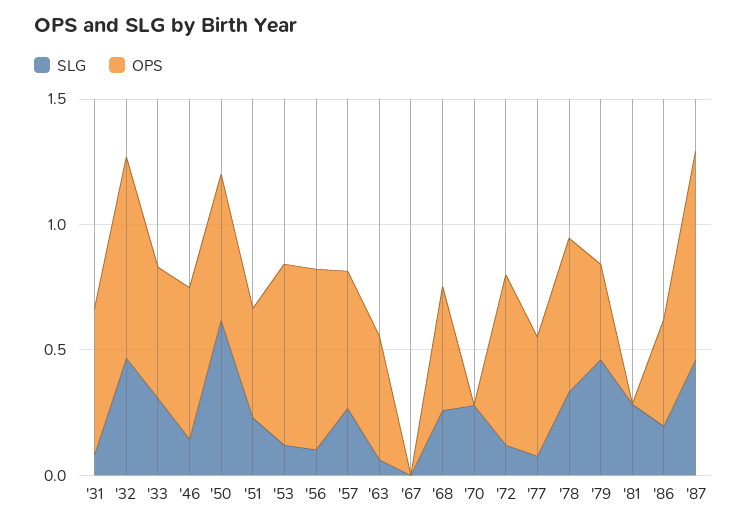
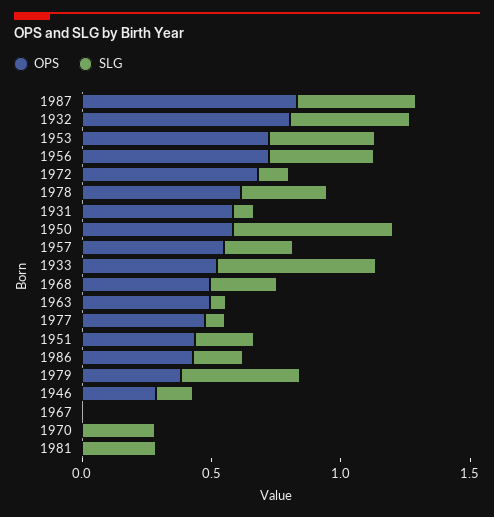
  {
    "SLG": {
      "'31": 0.1,
      "'32": 0.5,
-     "'33": 0.3,
+     "'33": 0.6,
      "'46": 0.1,
      "'50": 0.6,
      "'51": 0.2,
-     "'53": 0.1,
+     "'53": 0.4,
-     "'56": 0.1,
+     "'56": 0.4,
      "'57": 0.3,
      "'63": 0.1,
      "'67": 0,
      "'68": 0.3,
      "'70": 0.3,
      "'72": 0.1,
      "'77": 0.1,
      "'78": 0.3,
      "'79": 0.5,
      "'81": 0.3,
      "'86": 0.2,
      "'87": 0.5
    },
    "OPS": {
      "'31": 0.6,
      "'32": 0.8,
      "'33": 0.5,
-     "'46": 0.6,
+     "'46": 0.3,
      "'50": 0.6,
      "'51": 0.4,
      "'53": 0.7,
      "'56": 0.7,
      "'57": 0.5,
      "'63": 0.5,
      "'67": 0,
      "'68": 0.5,
      "'70": 0,
      "'72": 0.7,
      "'77": 0.5,
      "'78": 0.6,
      "'79": 0.4,
      "'81": 0,
      "'86": 0.4,
      "'87": 0.8
    }
  }

